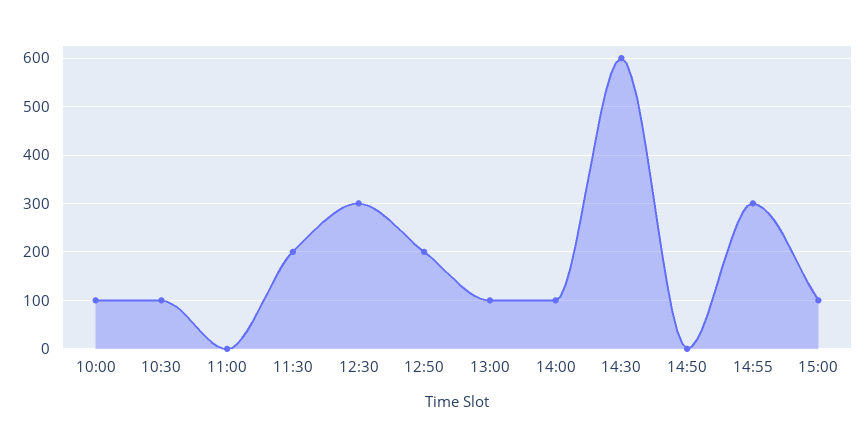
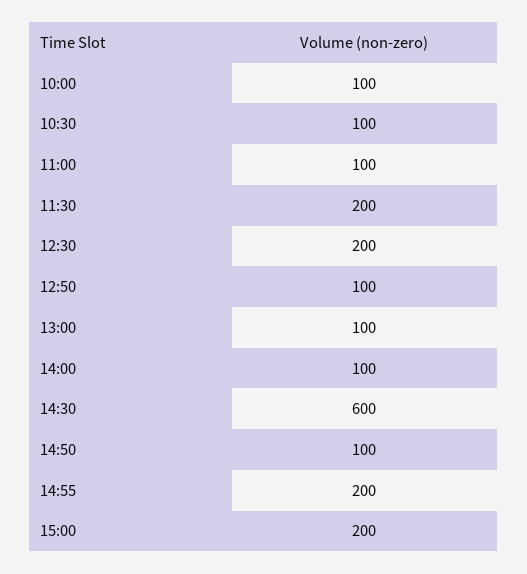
  {
    "10:00": 100,
    "10:30": 100,
-   "11:00": 0,
+   "11:00": 100,
    "11:30": 200,
-   "12:30": 300,
+   "12:30": 200,
-   "12:50": 200,
+   "12:50": 100,
    "13:00": 100,
    "14:00": 100,
    "14:30": 600,
-   "14:50": 0,
+   "14:50": 100,
-   "14:55": 300,
+   "14:55": 200,
-   "15:00": 100
+   "15:00": 200
  }

